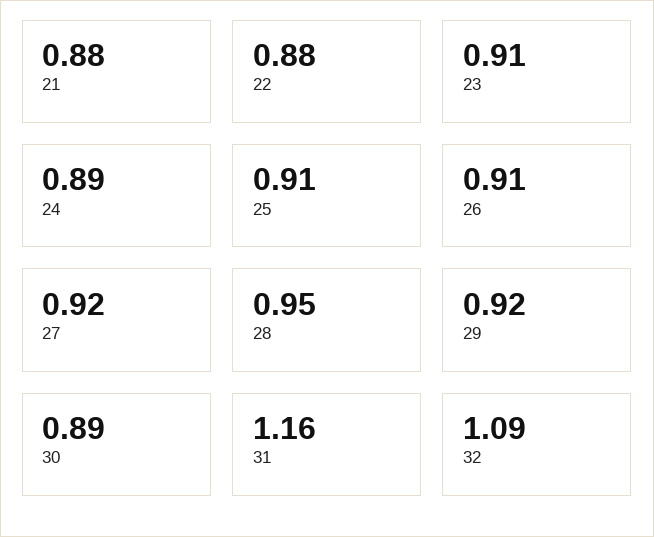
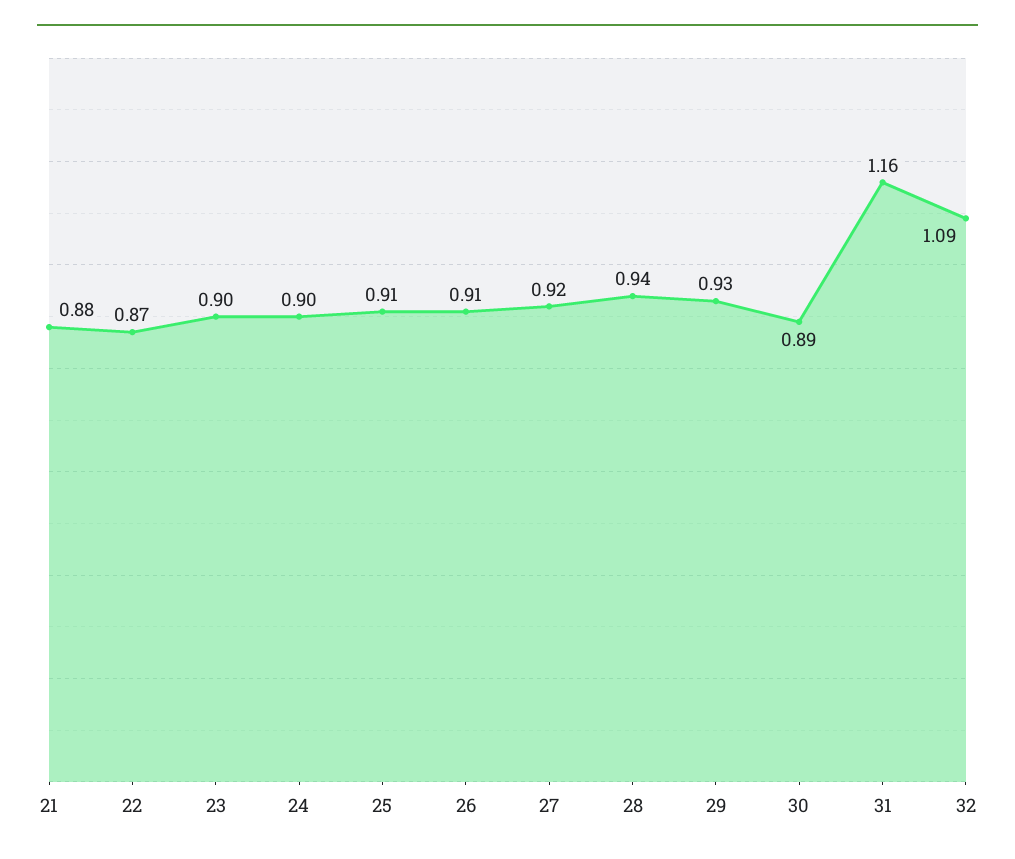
  {
    "21": 0.88,
-   "22": 0.88,
+   "22": 0.87,
-   "23": 0.91,
+   "23": 0.9,
-   "24": 0.89,
+   "24": 0.9,
    "25": 0.91,
    "26": 0.91,
    "27": 0.92,
-   "28": 0.95,
+   "28": 0.94,
-   "29": 0.92,
+   "29": 0.93,
    "30": 0.89,
    "31": 1.16,
    "32": 1.09
  }

